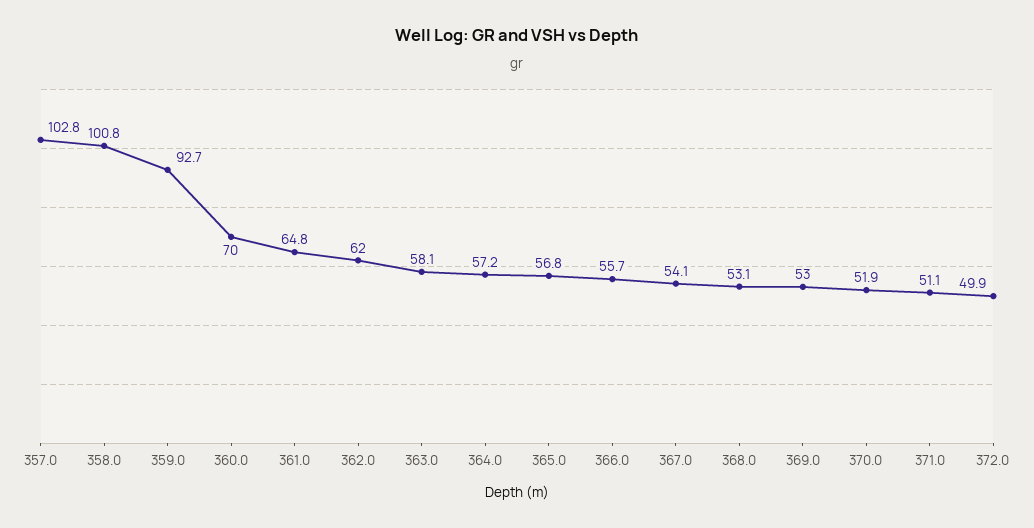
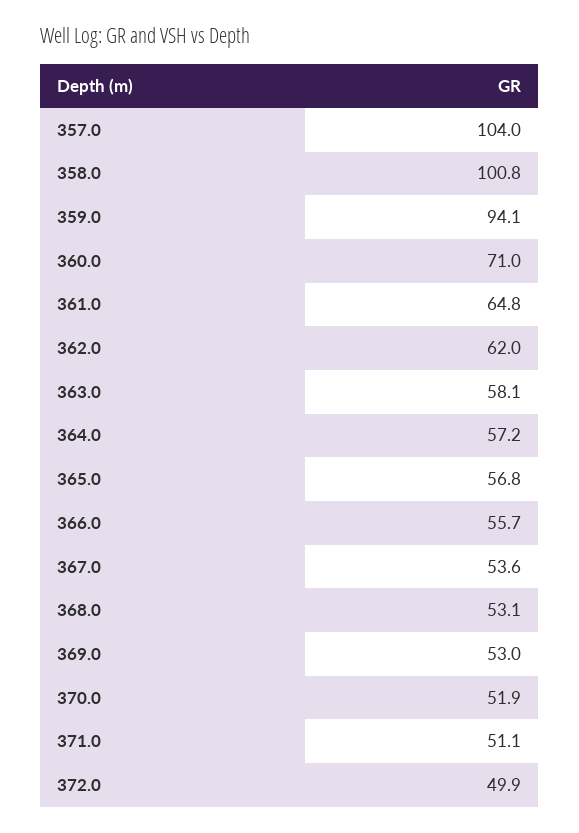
  {
-   "357.0": 102.8,
+   "357.0": 104,
    "358.0": 100.8,
-   "359.0": 92.7,
+   "359.0": 94.1,
-   "360.0": 70,
+   "360.0": 71,
    "361.0": 64.8,
    "362.0": 62,
    "363.0": 58.1,
    "364.0": 57.2,
    "365.0": 56.8,
    "366.0": 55.7,
-   "367.0": 54.1,
+   "367.0": 53.6,
    "368.0": 53.1,
    "369.0": 53,
    "370.0": 51.9,
    "371.0": 51.1,
    "372.0": 49.9
  }

